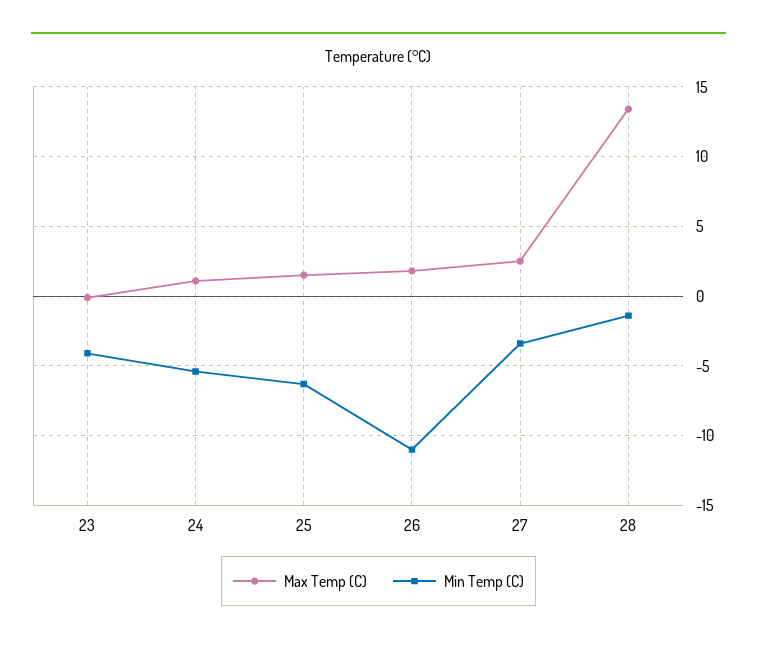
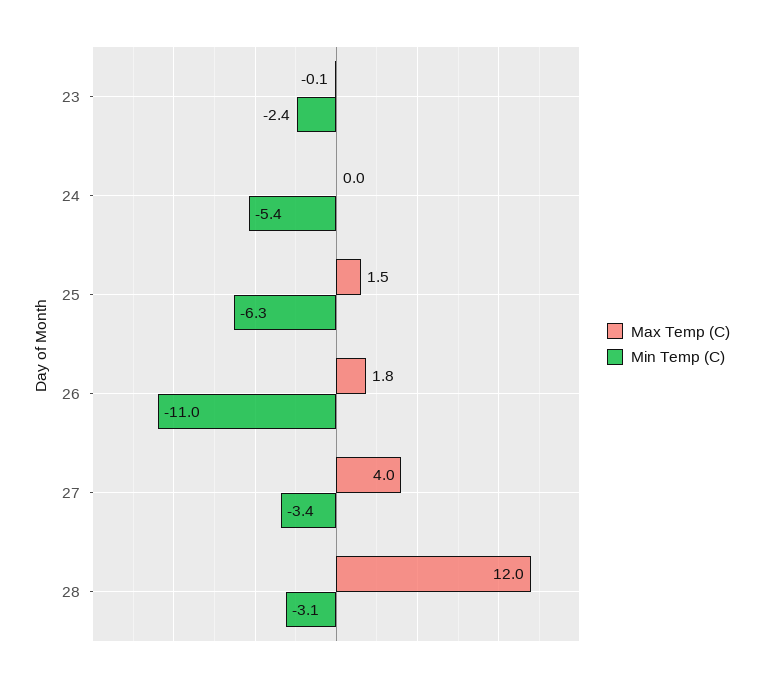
  {
    "Max Temp (C)": {
      "23": -0.1,
-     "24": 1,
+     "24": 0,
      "25": 1.5,
      "26": 1.8,
-     "27": 2.5,
+     "27": 4,
-     "28": 13.5
+     "28": 12
    },
    "Min Temp (C)": {
-     "23": -4,
+     "23": -2.4,
      "24": -5.4,
      "25": -6.3,
      "26": -11,
      "27": -3.4,
-     "28": -1.5
+     "28": -3.1
    }
  }

